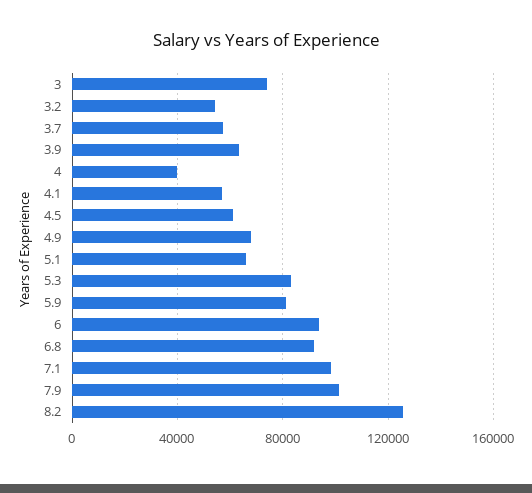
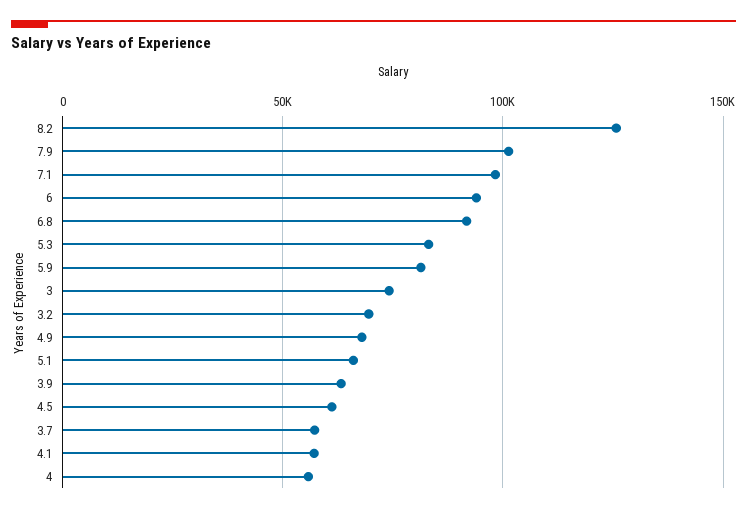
  {
    "3": 75000,
-   "3.2": 55000,
+   "3.2": 70000,
    "3.7": 55000,
    "3.9": 65000,
-   "4": 40000,
+   "4": 55000,
    "4.1": 55000,
    "4.5": 60000,
    "4.9": 70000,
    "5.1": 65000,
    "5.3": 85000,
    "5.9": 80000,
    "6": 95000,
    "6.8": 90000,
    "7.1": 100000,
    "7.9": 100000,
    "8.2": 125000
  }

